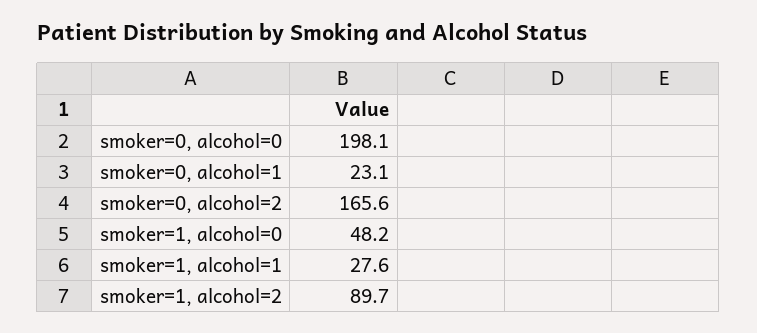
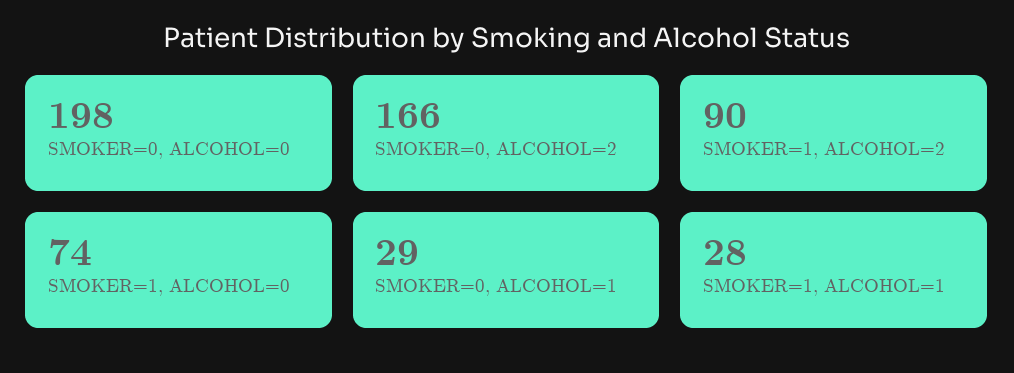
  {
    "smoker=0, alcohol=0": 198.1,
-   "smoker=0, alcohol=1": 23.1,
+   "smoker=0, alcohol=1": 29,
    "smoker=0, alcohol=2": 165.6,
-   "smoker=1, alcohol=0": 48.2,
+   "smoker=1, alcohol=0": 74,
    "smoker=1, alcohol=1": 27.6,
    "smoker=1, alcohol=2": 89.7
  }

